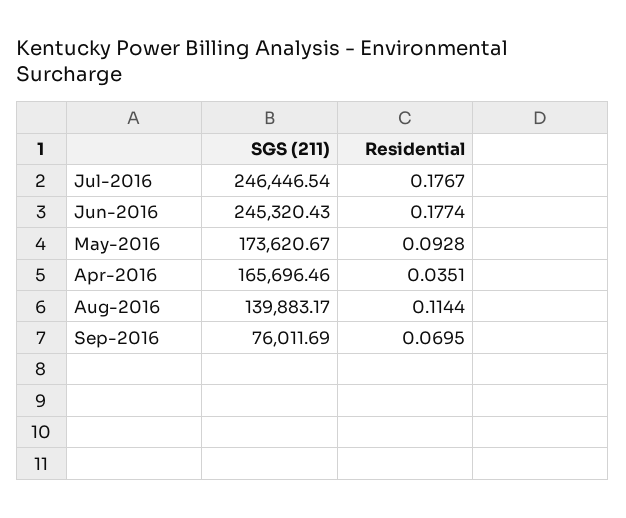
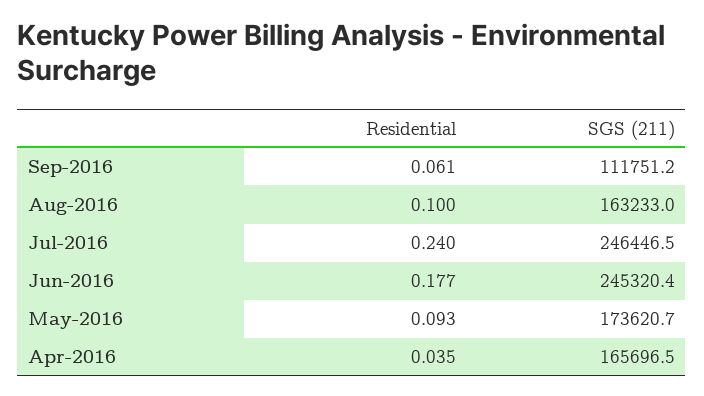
  {
    "SGS (211)": {
      "Jul-2016": 246446.54,
      "Jun-2016": 245320.43,
      "May-2016": 173620.67,
      "Apr-2016": 165696.46,
-     "Aug-2016": 139883.17,
+     "Aug-2016": 163233,
-     "Sep-2016": 76011.69
+     "Sep-2016": 111751.2
    },
    "Residential": {
-     "Jul-2016": 0.1767,
+     "Jul-2016": 0.24,
      "Jun-2016": 0.1774,
      "May-2016": 0.0928,
      "Apr-2016": 0.0351,
-     "Aug-2016": 0.1144,
+     "Aug-2016": 0.1,
-     "Sep-2016": 0.0695
+     "Sep-2016": 0.061
    }
  }

